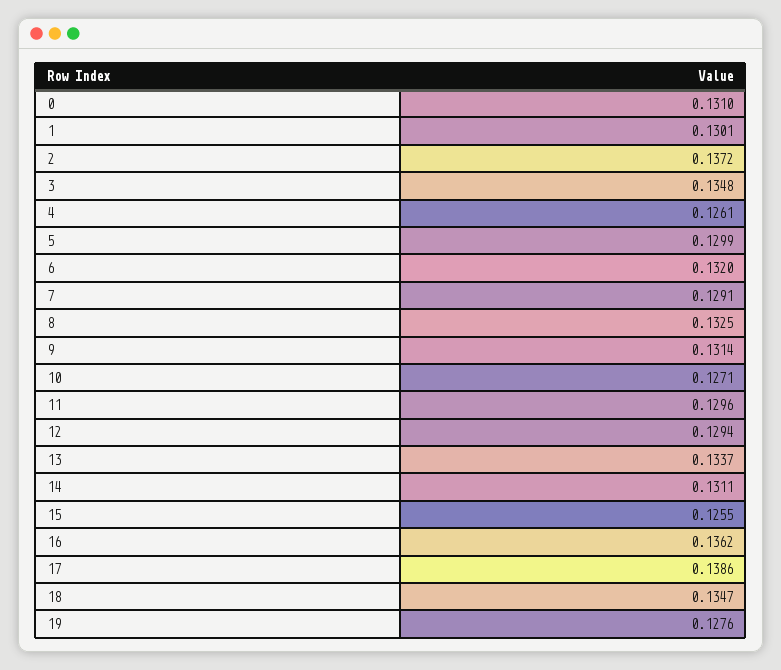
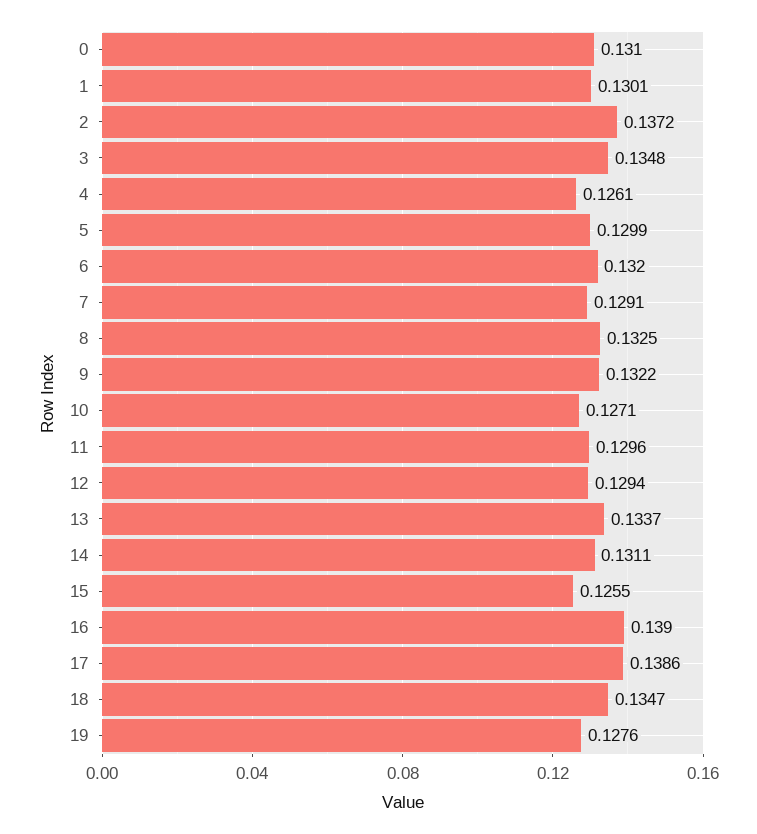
  {
    "0": 0.131,
    "1": 0.1301,
    "2": 0.1372,
    "3": 0.1348,
    "4": 0.1261,
    "5": 0.1299,
    "6": 0.132,
    "7": 0.1291,
    "8": 0.1325,
-   "9": 0.1314,
+   "9": 0.1322,
    "10": 0.1271,
    "11": 0.1296,
    "12": 0.1294,
    "13": 0.1337,
    "14": 0.1311,
    "15": 0.1255,
-   "16": 0.1362,
+   "16": 0.139,
    "17": 0.1386,
    "18": 0.1347,
    "19": 0.1276
  }

